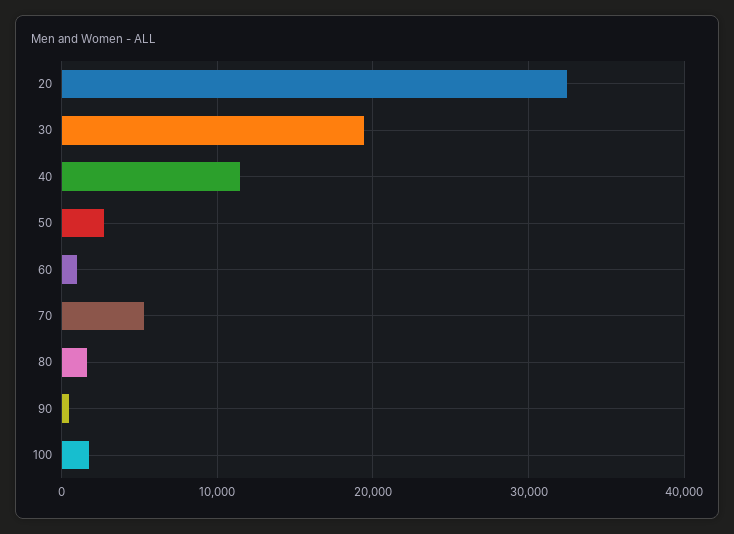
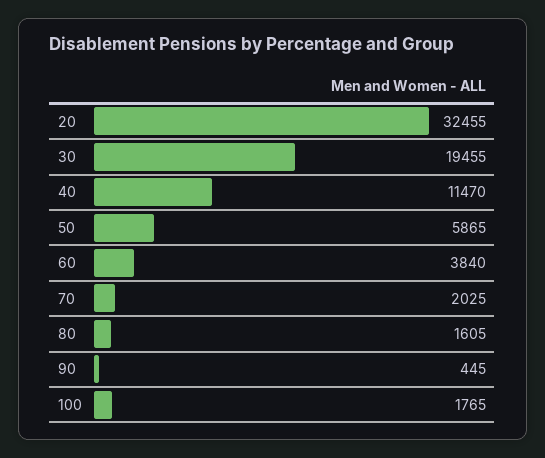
  {
    "20": 32455,
    "30": 19455,
    "40": 11470,
-   "50": 3000,
+   "50": 5865,
-   "60": 1000,
+   "60": 3840,
-   "70": 5000,
+   "70": 2025,
    "80": 1605,
    "90": 445,
    "100": 1765
  }

